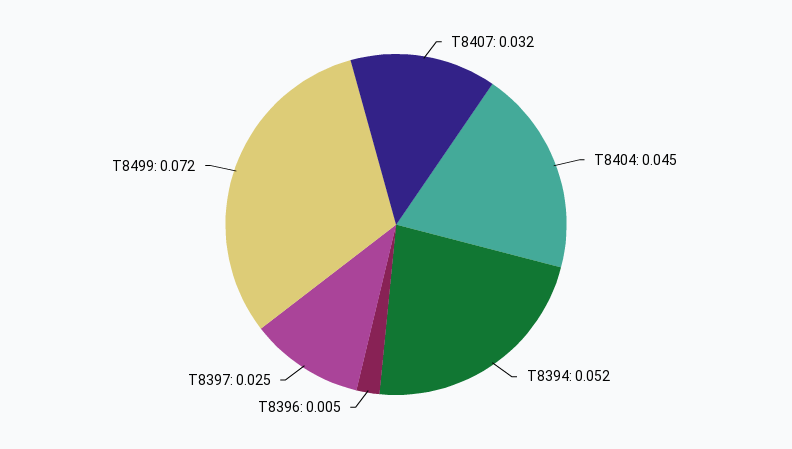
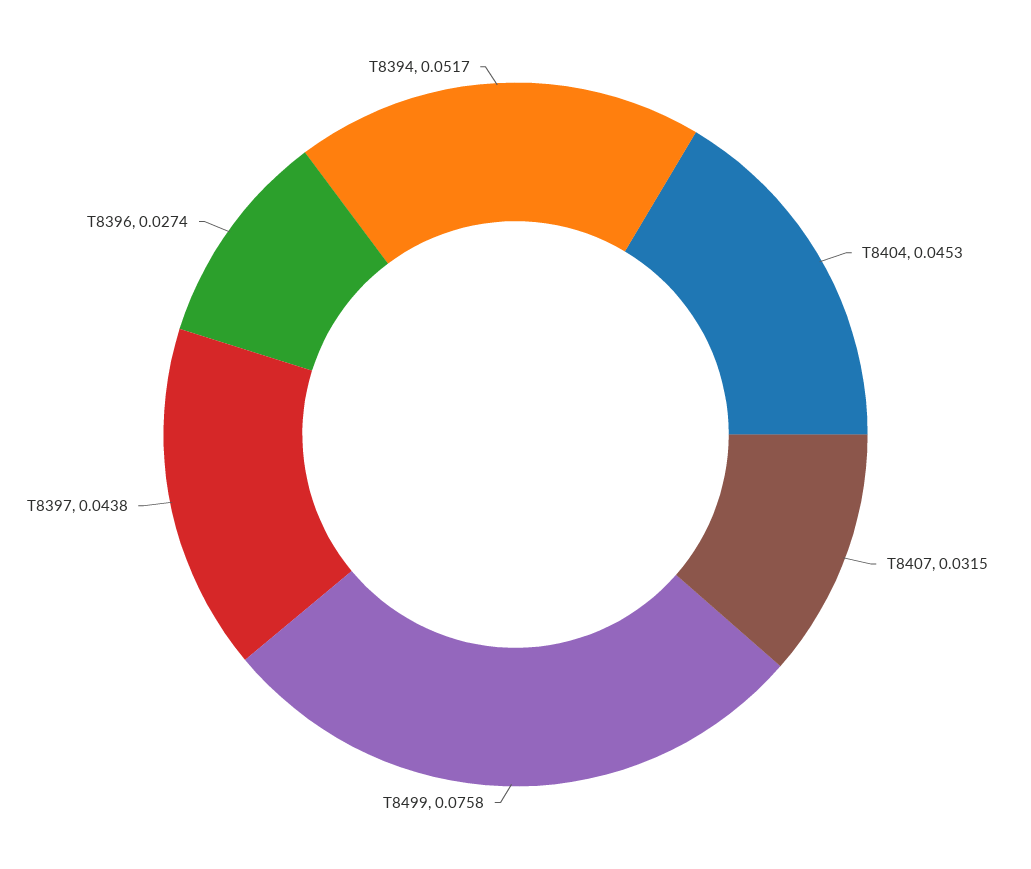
  {
    "T8407": 0.0315,
    "T8404": 0.0453,
    "T8394": 0.0517,
-   "T8396": 0.005,
+   "T8396": 0.0274,
-   "T8397": 0.025,
+   "T8397": 0.0438,
-   "T8499": 0.072
+   "T8499": 0.0758
  }

